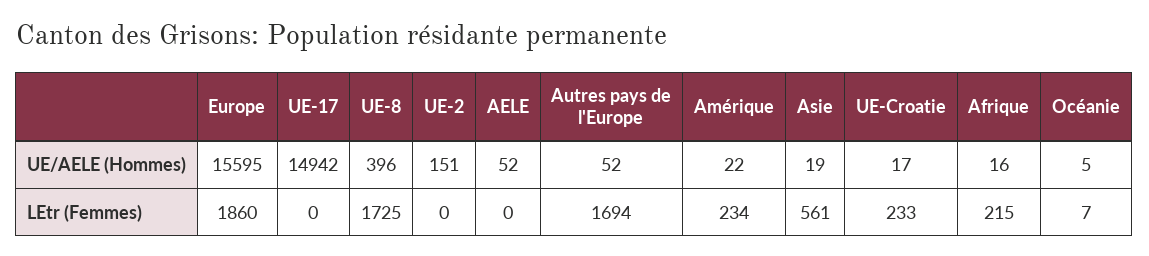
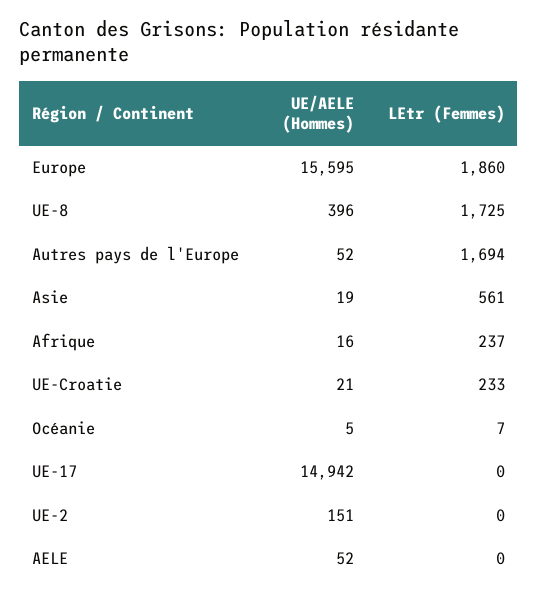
  {
    "Europe": {
      "UE/AELE (Hommes)": 15595,
      "LEtr (Femmes)": 1860
    },
    "UE-17": {
      "UE/AELE (Hommes)": 14942,
      "LEtr (Femmes)": 0
    },
    "UE-8": {
      "UE/AELE (Hommes)": 396,
      "LEtr (Femmes)": 1725
    },
    "UE-2": {
      "UE/AELE (Hommes)": 151,
      "LEtr (Femmes)": 0
    },
    "AELE": {
      "UE/AELE (Hommes)": 52,
      "LEtr (Femmes)": 0
    },
    "Autres pays de l'Europe": {
      "UE/AELE (Hommes)": 52,
      "LEtr (Femmes)": 1694
    },
-   "Amérique": {
-     "UE/AELE (Hommes)": 22,
-     "LEtr (Femmes)": 234
-   },
    "Asie": {
      "UE/AELE (Hommes)": 19,
      "LEtr (Femmes)": 561
    },
    "UE-Croatie": {
-     "UE/AELE (Hommes)": 17,
+     "UE/AELE (Hommes)": 21,
      "LEtr (Femmes)": 233
    },
    "Afrique": {
      "UE/AELE (Hommes)": 16,
-     "LEtr (Femmes)": 215
+     "LEtr (Femmes)": 237
    },
    "Océanie": {
      "UE/AELE (Hommes)": 5,
      "LEtr (Femmes)": 7
    }
  }

